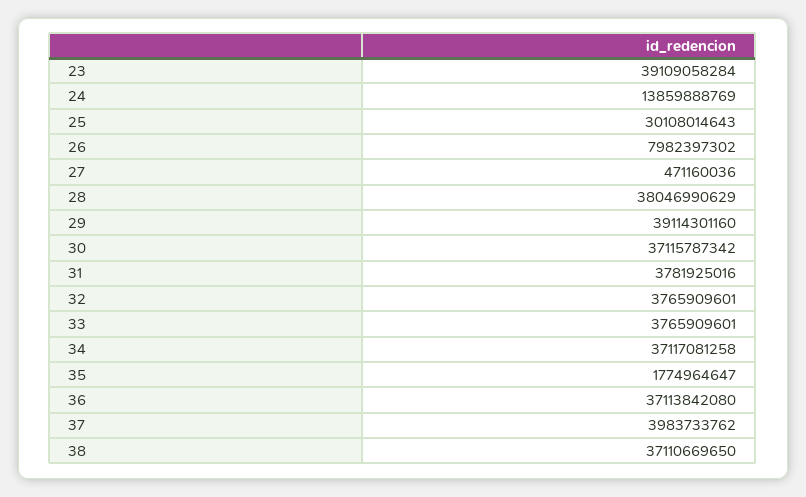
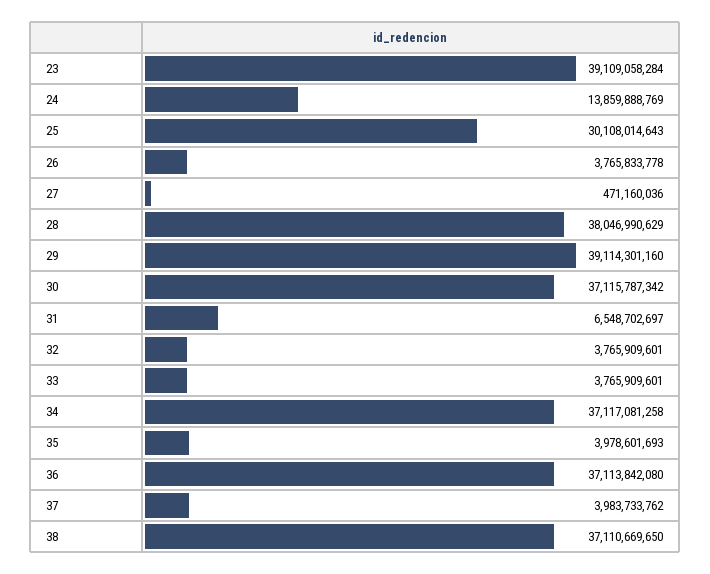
  {
    "23": 39109058284,
    "24": 13859888769,
    "25": 30108014643,
-   "26": 7982397302,
+   "26": 3765833778,
    "27": 471160036,
    "28": 38046990629,
    "29": 39114301160,
    "30": 37115787342,
-   "31": 3781925016,
+   "31": 6548702697,
    "32": 3765909601,
    "33": 3765909601,
    "34": 37117081258,
-   "35": 1774964647,
+   "35": 3978601693,
    "36": 37113842080,
    "37": 3983733762,
    "38": 37110669650
  }

